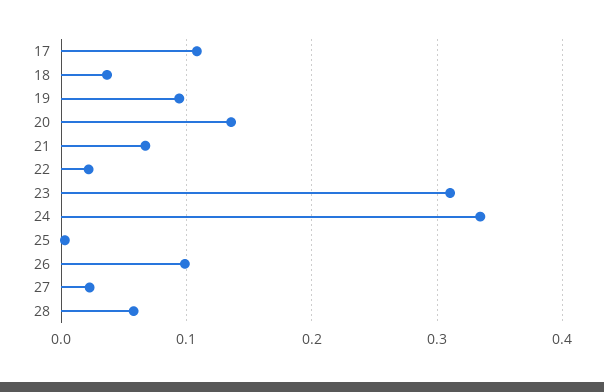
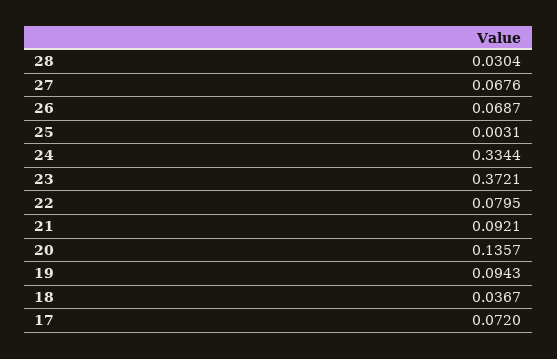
  {
-   "17": 0.11,
+   "17": 0.072,
    "18": 0.0367,
    "19": 0.0943,
    "20": 0.1357,
-   "21": 0.07,
+   "21": 0.0921,
-   "22": 0.02,
+   "22": 0.0795,
-   "23": 0.31,
+   "23": 0.3721,
    "24": 0.3344,
    "25": 0.0031,
-   "26": 0.1,
+   "26": 0.0687,
-   "27": 0.02,
+   "27": 0.0676,
-   "28": 0.06
+   "28": 0.0304
  }

